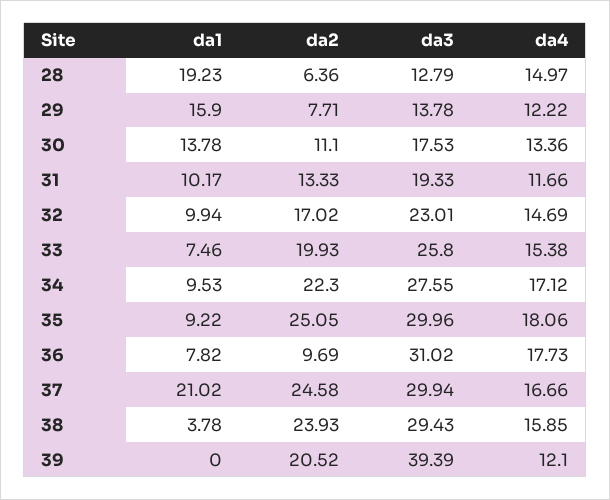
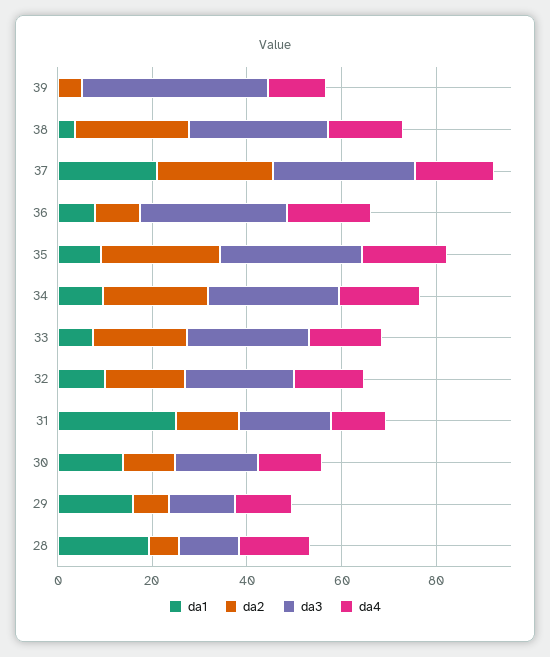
  {
    "da1": {
      "28": 19.23,
      "29": 15.9,
      "30": 13.78,
-     "31": 10.17,
+     "31": 25,
      "32": 9.94,
      "33": 7.46,
      "34": 9.53,
      "35": 9.22,
      "36": 7.82,
      "37": 21.02,
      "38": 3.78,
      "39": 0
    },
    "da2": {
      "28": 6.36,
      "29": 7.71,
      "30": 11.1,
      "31": 13.33,
      "32": 17.02,
      "33": 19.93,
      "34": 22.3,
      "35": 25.05,
      "36": 9.69,
      "37": 24.58,
      "38": 23.93,
-     "39": 20.52
+     "39": 5
    },
    "da3": {
      "28": 12.79,
      "29": 13.78,
      "30": 17.53,
      "31": 19.33,
      "32": 23.01,
      "33": 25.8,
      "34": 27.55,
      "35": 29.96,
      "36": 31.02,
      "37": 29.94,
      "38": 29.43,
      "39": 39.39
    },
    "da4": {
      "28": 14.97,
      "29": 12.22,
      "30": 13.36,
      "31": 11.66,
      "32": 14.69,
      "33": 15.38,
      "34": 17.12,
      "35": 18.06,
      "36": 17.73,
      "37": 16.66,
      "38": 15.85,
      "39": 12.1
    }
  }

